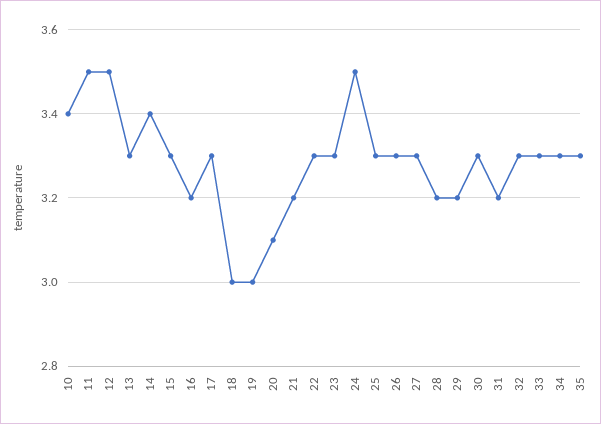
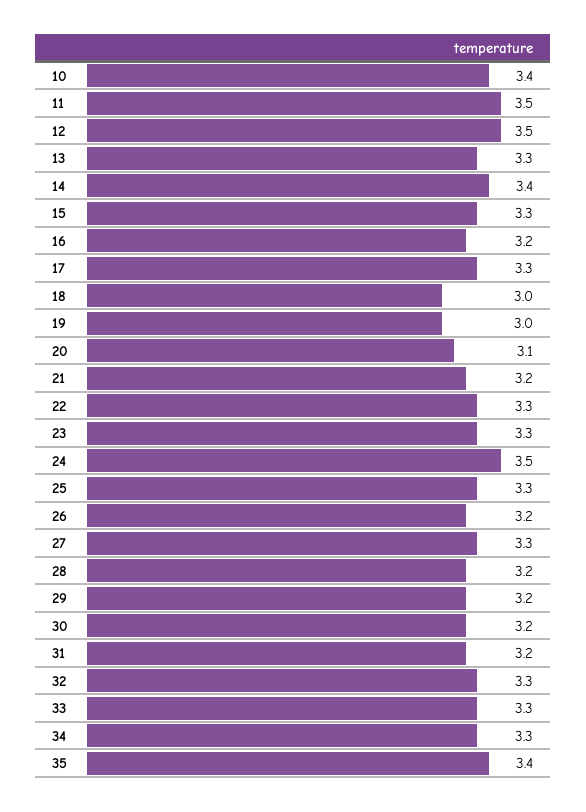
  {
    "10": 3.4,
    "11": 3.5,
    "12": 3.5,
    "13": 3.3,
    "14": 3.4,
    "15": 3.3,
    "16": 3.2,
    "17": 3.3,
    "18": 3,
    "19": 3,
    "20": 3.1,
    "21": 3.2,
    "22": 3.3,
    "23": 3.3,
    "24": 3.5,
    "25": 3.3,
-   "26": 3.3,
+   "26": 3.2,
    "27": 3.3,
    "28": 3.2,
    "29": 3.2,
-   "30": 3.3,
+   "30": 3.2,
    "31": 3.2,
    "32": 3.3,
    "33": 3.3,
    "34": 3.3,
-   "35": 3.3
+   "35": 3.4
  }

